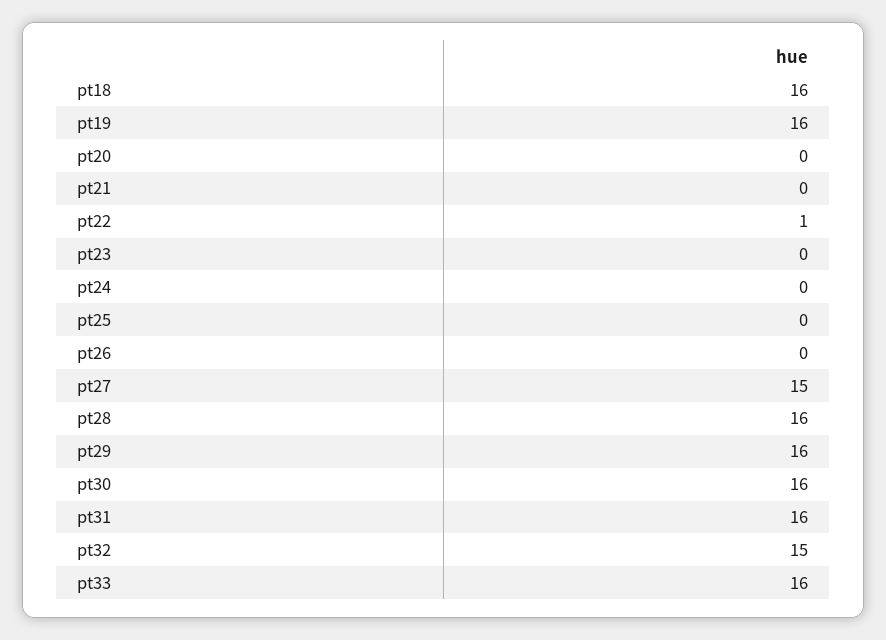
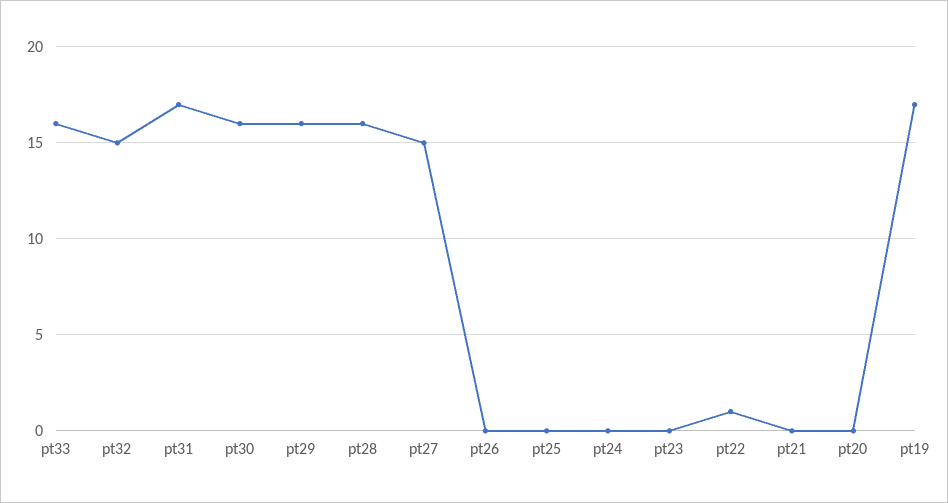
  {
-   "pt18": 16,
-   "pt19": 16,
+   "pt19": 17,
    "pt20": 0,
    "pt21": 0,
    "pt22": 1,
    "pt23": 0,
    "pt24": 0,
    "pt25": 0,
    "pt26": 0,
    "pt27": 15,
    "pt28": 16,
    "pt29": 16,
    "pt30": 16,
-   "pt31": 16,
+   "pt31": 17,
    "pt32": 15,
    "pt33": 16
  }

